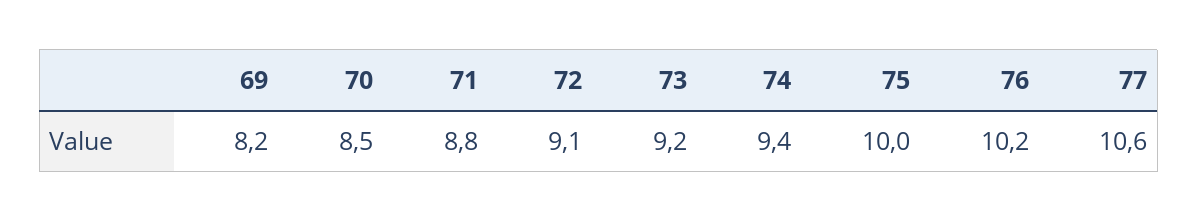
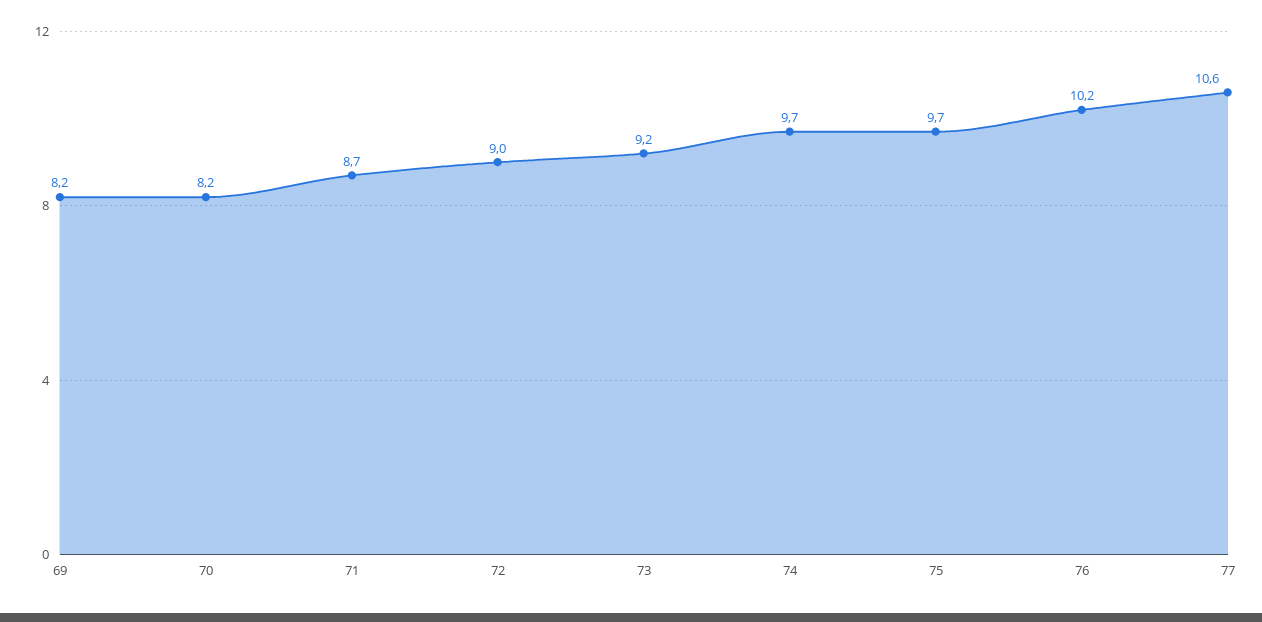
  {
    "69": 8.2,
-   "70": 8.5,
+   "70": 8.2,
-   "71": 8.8,
+   "71": 8.7,
-   "72": 9.1,
+   "72": 9,
    "73": 9.2,
-   "74": 9.4,
+   "74": 9.7,
-   "75": 10,
+   "75": 9.7,
    "76": 10.2,
    "77": 10.6
  }

